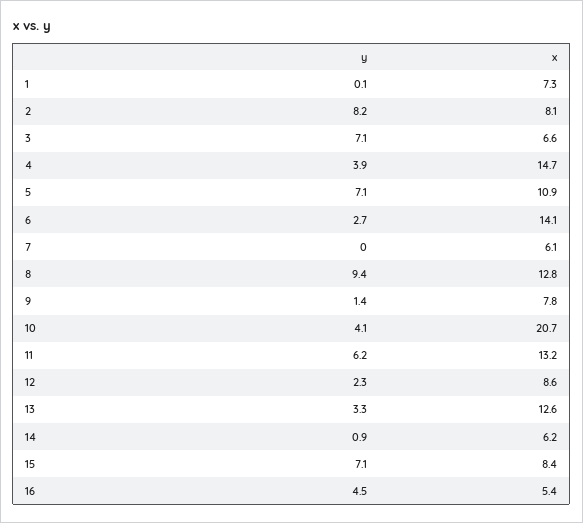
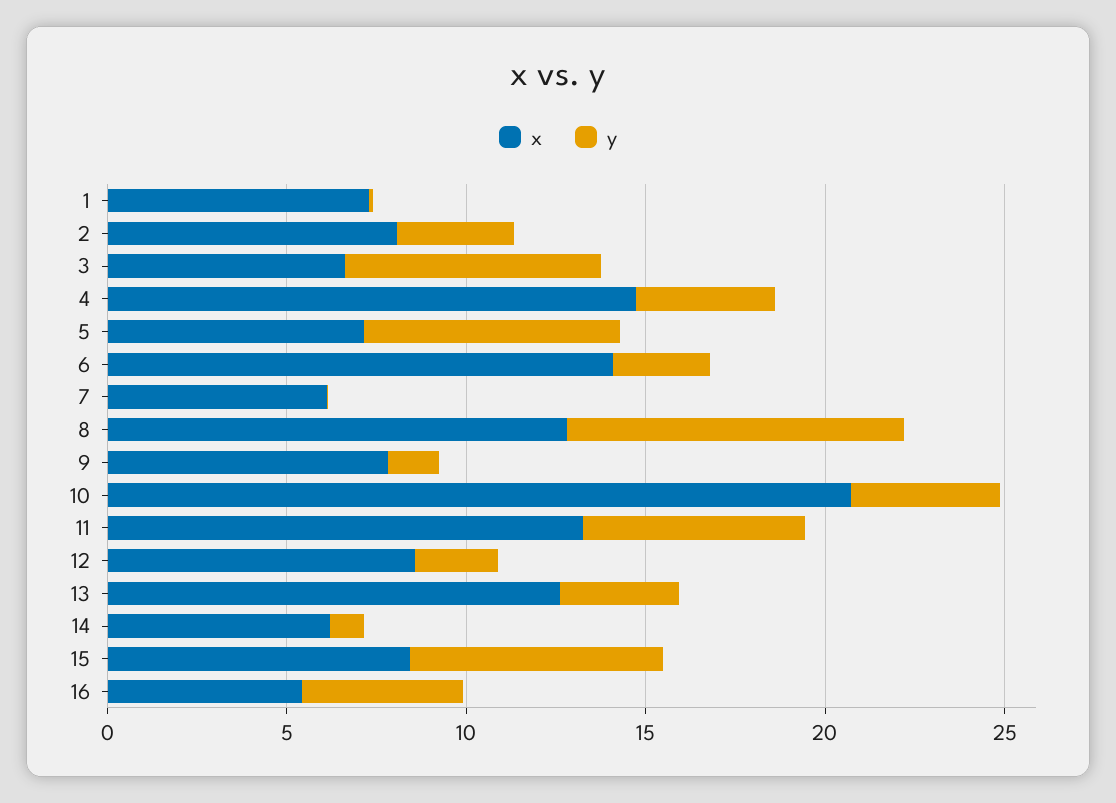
  {
    "y": {
      "1": 0.1,
-     "2": 8.2,
+     "2": 3,
      "3": 7.1,
      "4": 3.9,
      "5": 7.1,
      "6": 2.7,
      "7": 0,
      "8": 9.4,
      "9": 1.4,
      "10": 4.1,
      "11": 6.2,
      "12": 2.3,
      "13": 3.3,
      "14": 0.9,
      "15": 7.1,
      "16": 4.5
    },
    "x": {
      "1": 7.3,
      "2": 8.1,
      "3": 6.6,
      "4": 14.7,
-     "5": 10.9,
+     "5": 7,
      "6": 14.1,
      "7": 6.1,
      "8": 12.8,
      "9": 7.8,
      "10": 20.7,
      "11": 13.2,
      "12": 8.6,
      "13": 12.6,
      "14": 6.2,
      "15": 8.4,
      "16": 5.4
    }
  }

